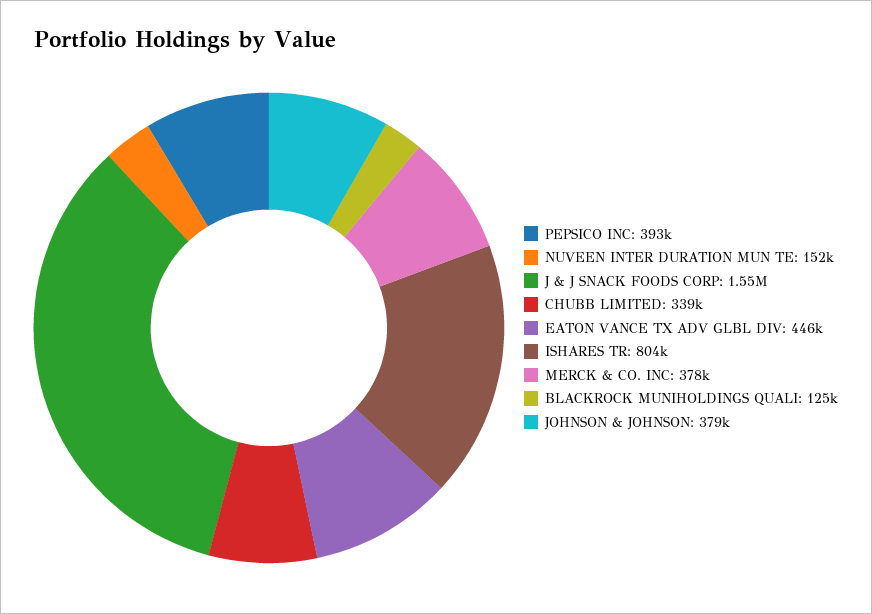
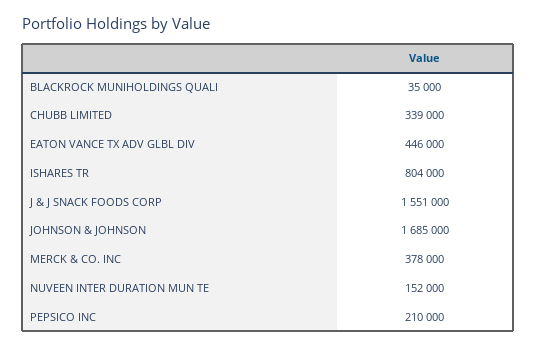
  {
-   "PEPSICO INC": 393000,
+   "PEPSICO INC": 210000,
    "NUVEEN INTER DURATION MUN TE": 152000,
    "J & J SNACK FOODS CORP": 1551000,
    "CHUBB LIMITED": 339000,
    "EATON VANCE TX ADV GLBL DIV": 446000,
    "ISHARES TR": 804000,
    "MERCK & CO. INC": 378000,
-   "BLACKROCK MUNIHOLDINGS QUALI": 125000,
+   "BLACKROCK MUNIHOLDINGS QUALI": 35000,
-   "JOHNSON & JOHNSON": 379000
+   "JOHNSON & JOHNSON": 1685000
  }

